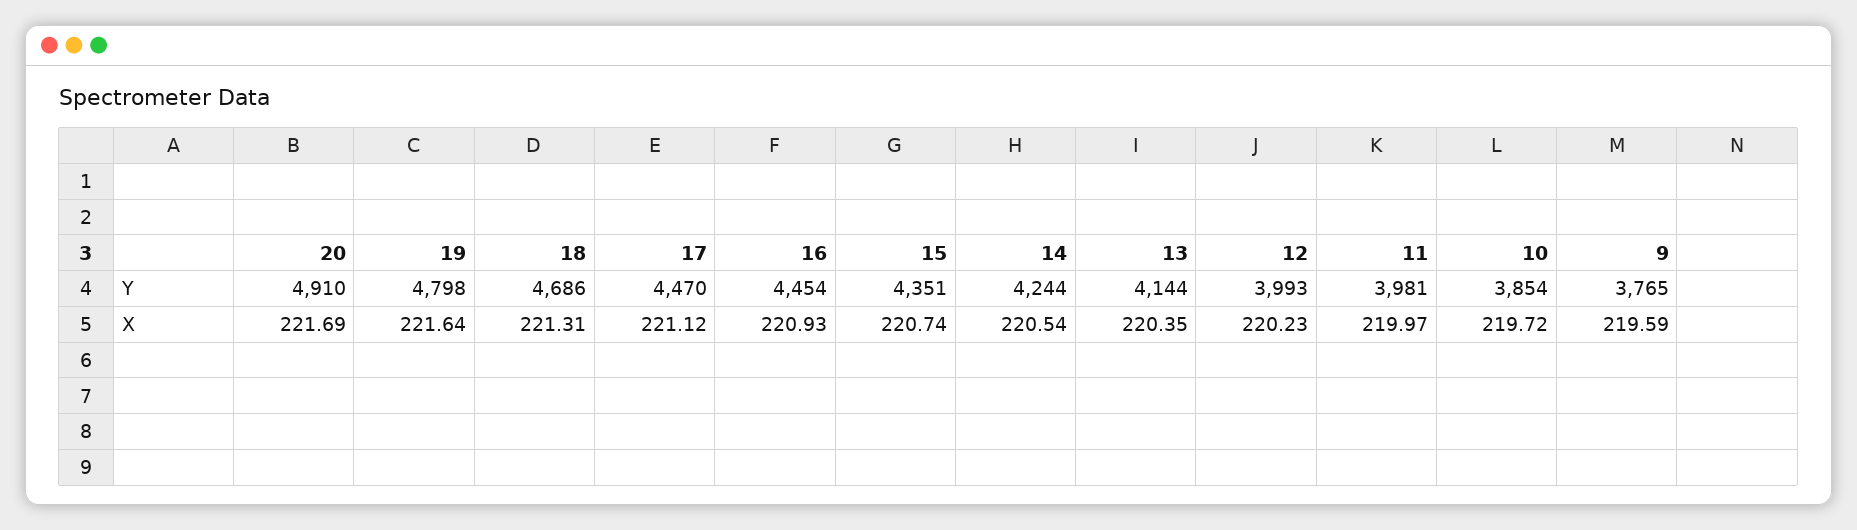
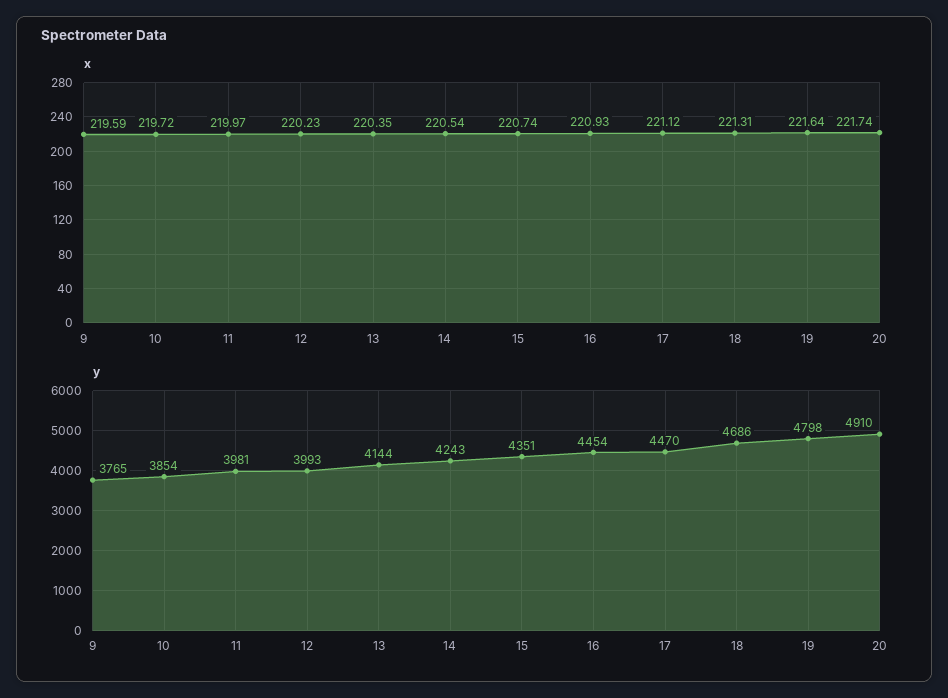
  {
    "Y": {
      "20": 4910,
      "19": 4798,
      "18": 4686,
      "17": 4470,
      "16": 4454,
      "15": 4351,
-     "14": 4244,
+     "14": 4243,
      "13": 4144,
      "12": 3993,
      "11": 3981,
      "10": 3854,
      "9": 3765
    },
    "X": {
-     "20": 221.69,
+     "20": 221.74,
      "19": 221.64,
      "18": 221.31,
      "17": 221.12,
      "16": 220.93,
      "15": 220.74,
      "14": 220.54,
      "13": 220.35,
      "12": 220.23,
      "11": 219.97,
      "10": 219.72,
      "9": 219.59
    }
  }

